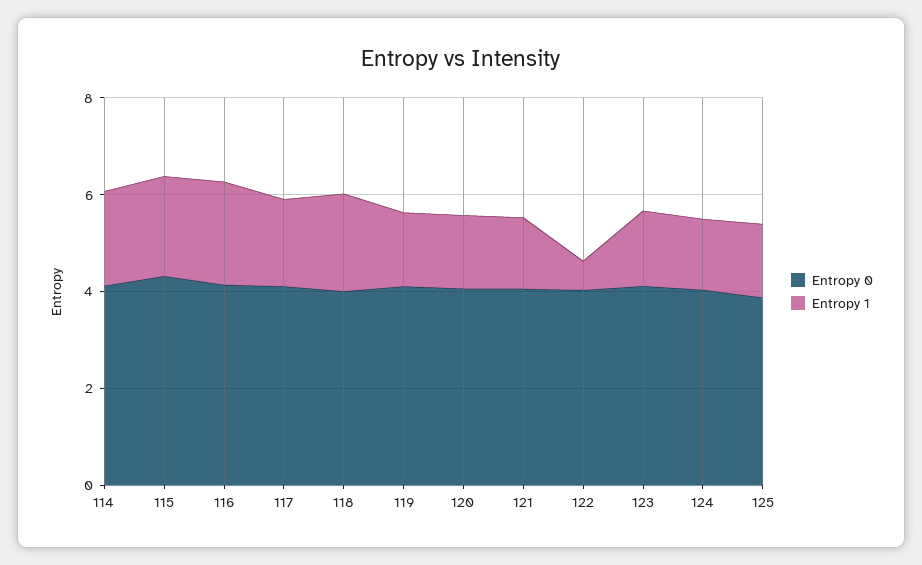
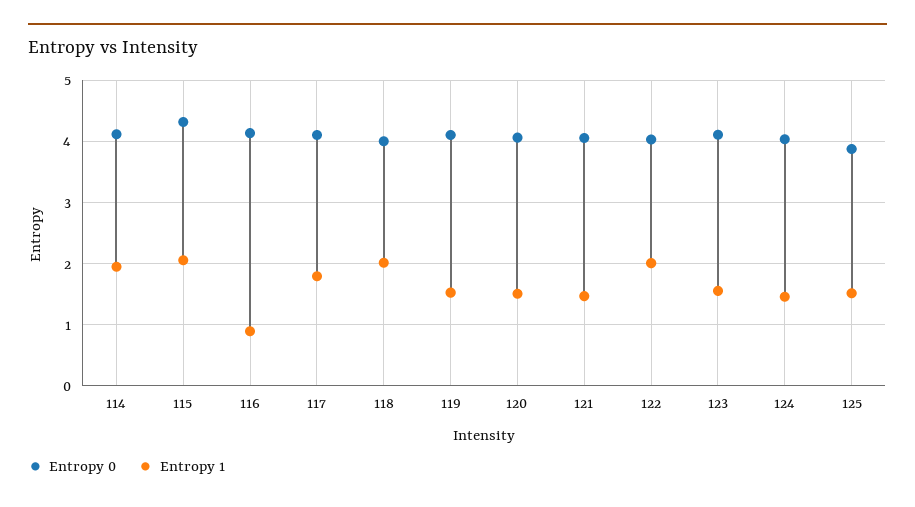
  {
    "Entropy 0": {
      "114": 4.1,
      "115": 4.3,
      "116": 4.1,
      "117": 4.1,
      "118": 4,
      "119": 4.1,
      "120": 4.1,
      "121": 4.1,
      "122": 4,
      "123": 4.1,
      "124": 4,
      "125": 3.9
    },
    "Entropy 1": {
      "114": 1.9,
      "115": 2.1,
-     "116": 2,
+     "116": 0.9,
      "117": 1.8,
      "118": 2,
      "119": 1.5,
      "120": 1.5,
      "121": 1.5,
-     "122": 0.5,
+     "122": 2,
      "123": 1.6,
      "124": 1.5,
      "125": 1.5
    }
  }

